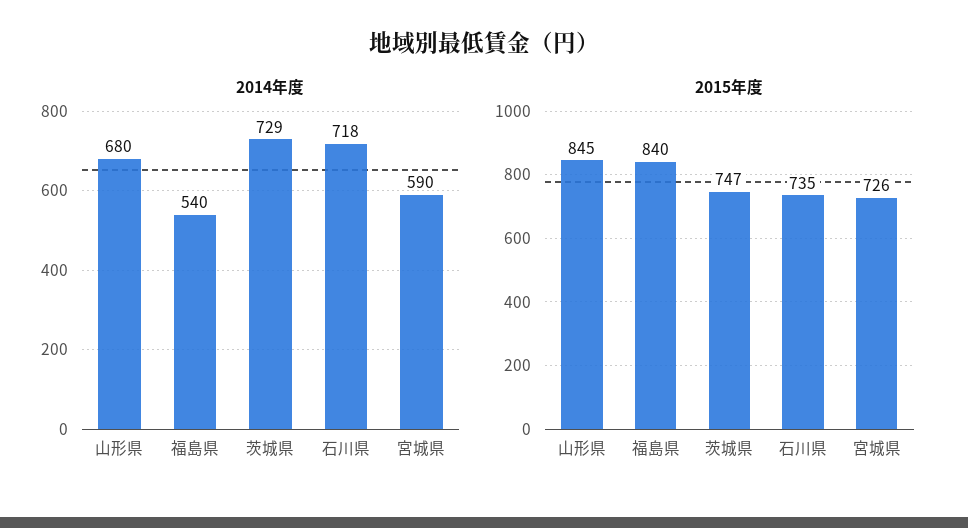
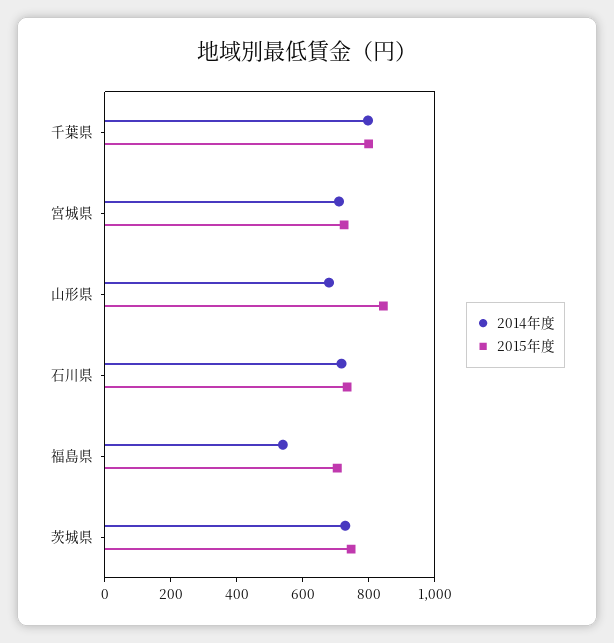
  {
    "2014年度": {
      "山形県": 680,
      "福島県": 540,
      "茨城県": 729,
      "石川県": 718,
-     "宮城県": 590
+     "宮城県": 700,
+     "千葉県": 800
    },
    "2015年度": {
      "山形県": 845,
-     "福島県": 840,
+     "福島県": 700,
      "茨城県": 747,
      "石川県": 735,
-     "宮城県": 726
+     "宮城県": 726,
+     "千葉県": 800
    }
  }

